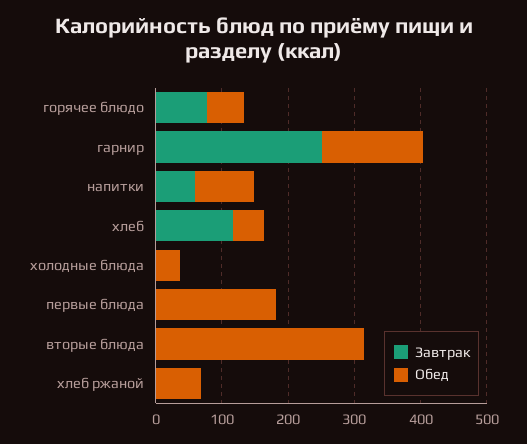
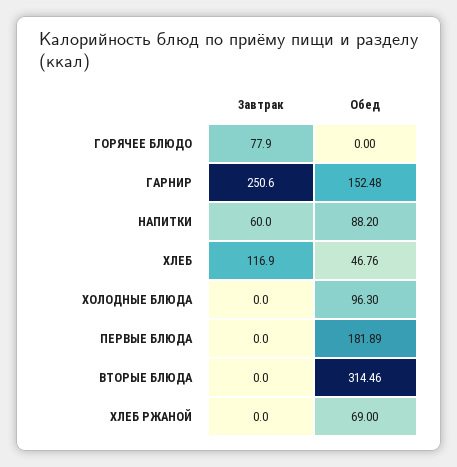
  {
    "Завтрак": {
      "горячее блюдо": 77.9,
      "гарнир": 250.6,
      "напитки": 60,
      "хлеб": 116.9,
      "холодные блюда": 0,
      "первые блюда": 0,
      "вторые блюда": 0,
      "хлеб ржаной": 0
    },
    "Обед": {
-     "горячее блюдо": 60,
+     "горячее блюдо": 0,
      "гарнир": 152.48,
      "напитки": 88.2,
      "хлеб": 46.76,
-     "холодные блюда": 40,
+     "холодные блюда": 96.3,
      "первые блюда": 181.89,
      "вторые блюда": 314.46,
      "хлеб ржаной": 69
    }
  }

